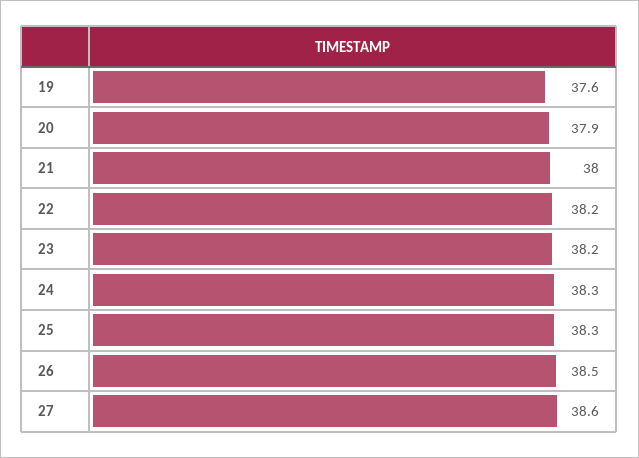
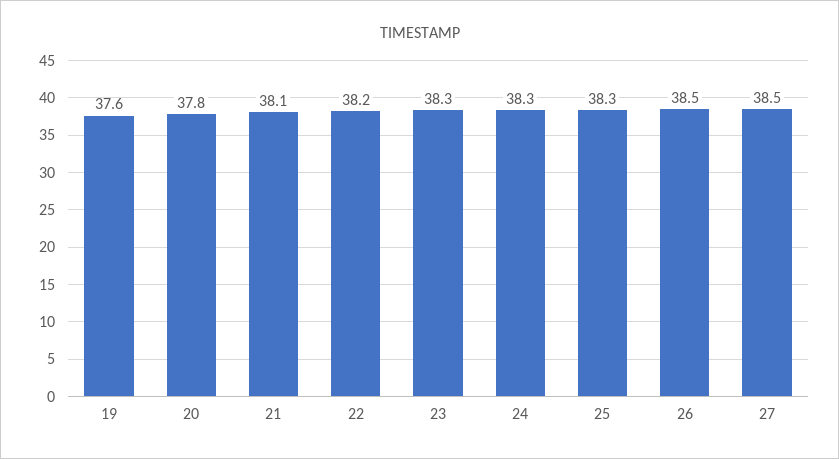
  {
    "19": 37.6,
-   "20": 37.9,
+   "20": 37.8,
-   "21": 38,
+   "21": 38.1,
    "22": 38.2,
-   "23": 38.2,
+   "23": 38.3,
    "24": 38.3,
    "25": 38.3,
    "26": 38.5,
-   "27": 38.6
+   "27": 38.5
  }

